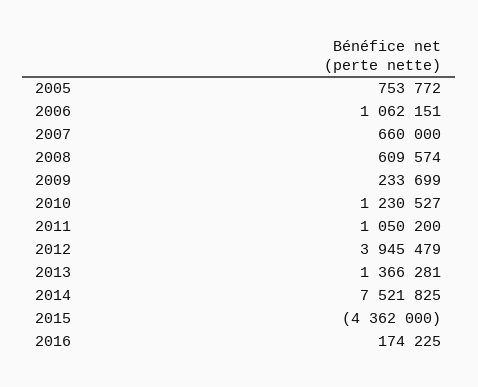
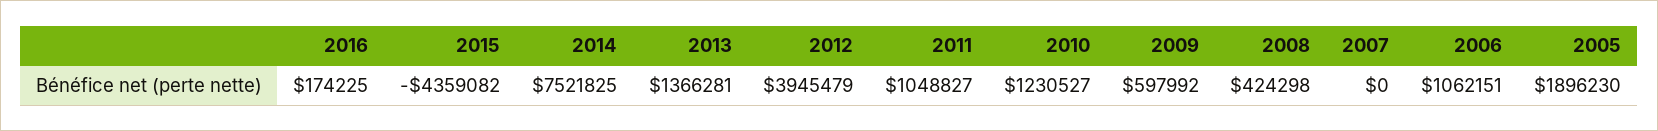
  {
-   "2005": 753772,
+   "2005": 1896230,
    "2006": 1062151,
-   "2007": 660000,
+   "2007": 0,
-   "2008": 609574,
+   "2008": 424298,
-   "2009": 233699,
+   "2009": 597992,
    "2010": 1230527,
-   "2011": 1050200,
+   "2011": 1048827,
    "2012": 3945479,
    "2013": 1366281,
    "2014": 7521825,
-   "2015": -4362000,
+   "2015": -4359082,
    "2016": 174225
  }

